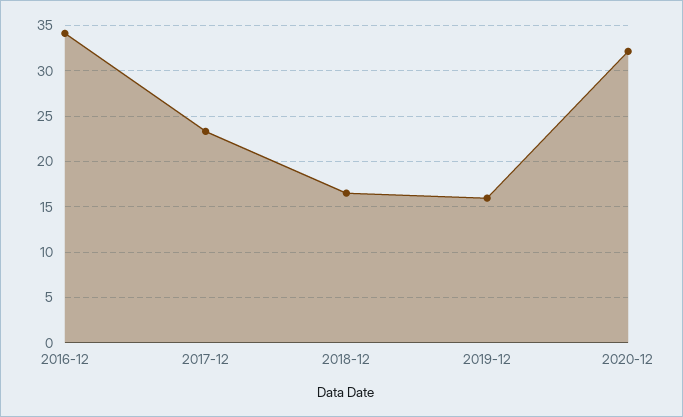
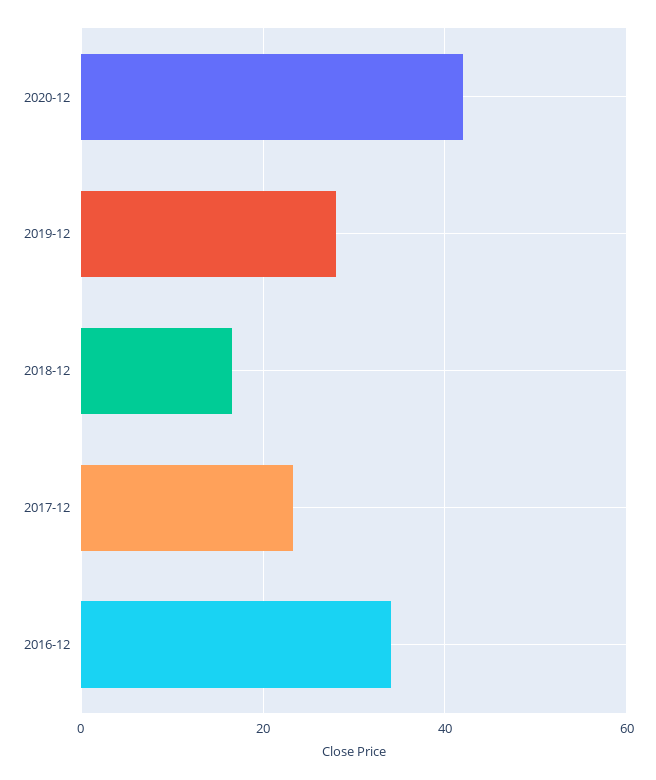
  {
    "2016-12": 34,
    "2017-12": 23,
    "2018-12": 17,
-   "2019-12": 16,
+   "2019-12": 28,
-   "2020-12": 32
+   "2020-12": 42
  }

